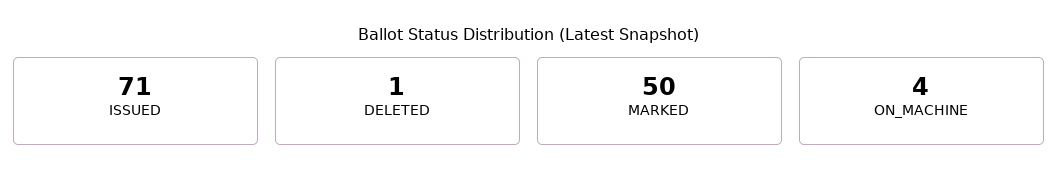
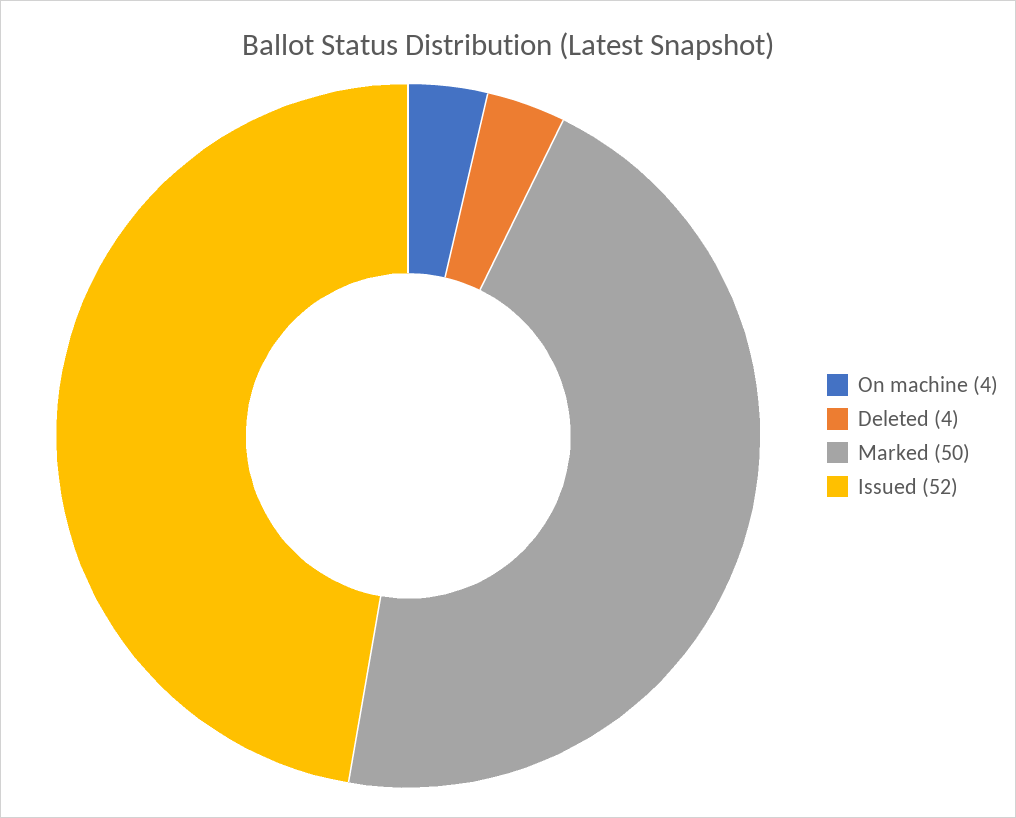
  {
-   "ISSUED": 71,
+   "ISSUED": 52,
-   "DELETED": 1,
+   "DELETED": 4,
    "MARKED": 50,
    "ON_MACHINE": 4
  }

